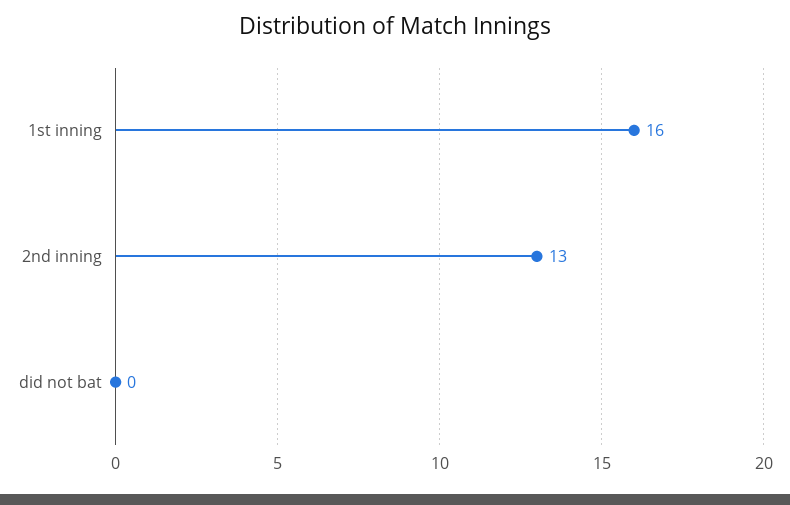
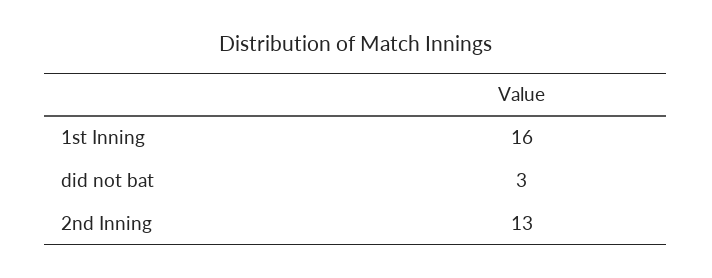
  {
    "1st inning": 16,
    "2nd inning": 13,
-   "did not bat": 0
+   "did not bat": 3
  }

